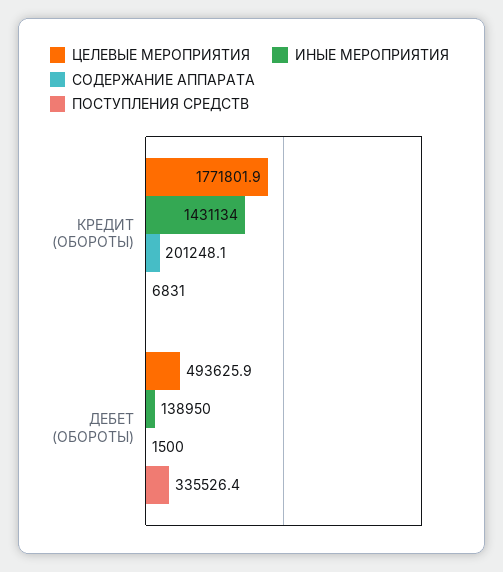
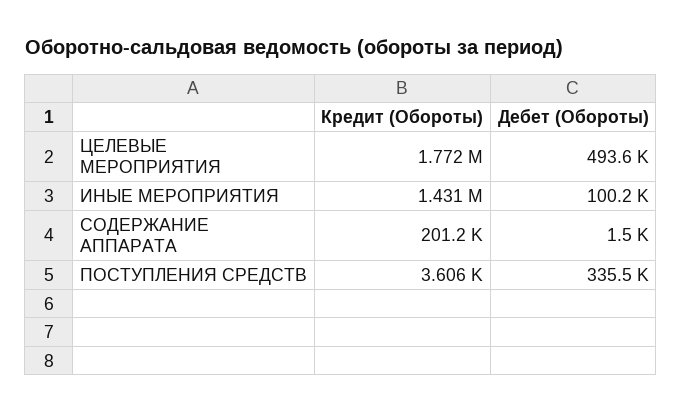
  {
    "ЦЕЛЕВЫЕ МЕРОПРИЯТИЯ": {
      "КРЕДИТ (ОБОРОТЫ)": 1771801.9,
      "ДЕБЕТ (ОБОРОТЫ)": 493625.9
    },
    "ИНЫЕ МЕРОПРИЯТИЯ": {
      "КРЕДИТ (ОБОРОТЫ)": 1431134,
-     "ДЕБЕТ (ОБОРОТЫ)": 138950
+     "ДЕБЕТ (ОБОРОТЫ)": 100200
    },
    "СОДЕРЖАНИЕ АППАРАТА": {
      "КРЕДИТ (ОБОРОТЫ)": 201248.1,
      "ДЕБЕТ (ОБОРОТЫ)": 1500
    },
    "ПОСТУПЛЕНИЯ СРЕДСТВ": {
-     "КРЕДИТ (ОБОРОТЫ)": 6831,
+     "КРЕДИТ (ОБОРОТЫ)": 3606,
      "ДЕБЕТ (ОБОРОТЫ)": 335526.4
    }
  }

